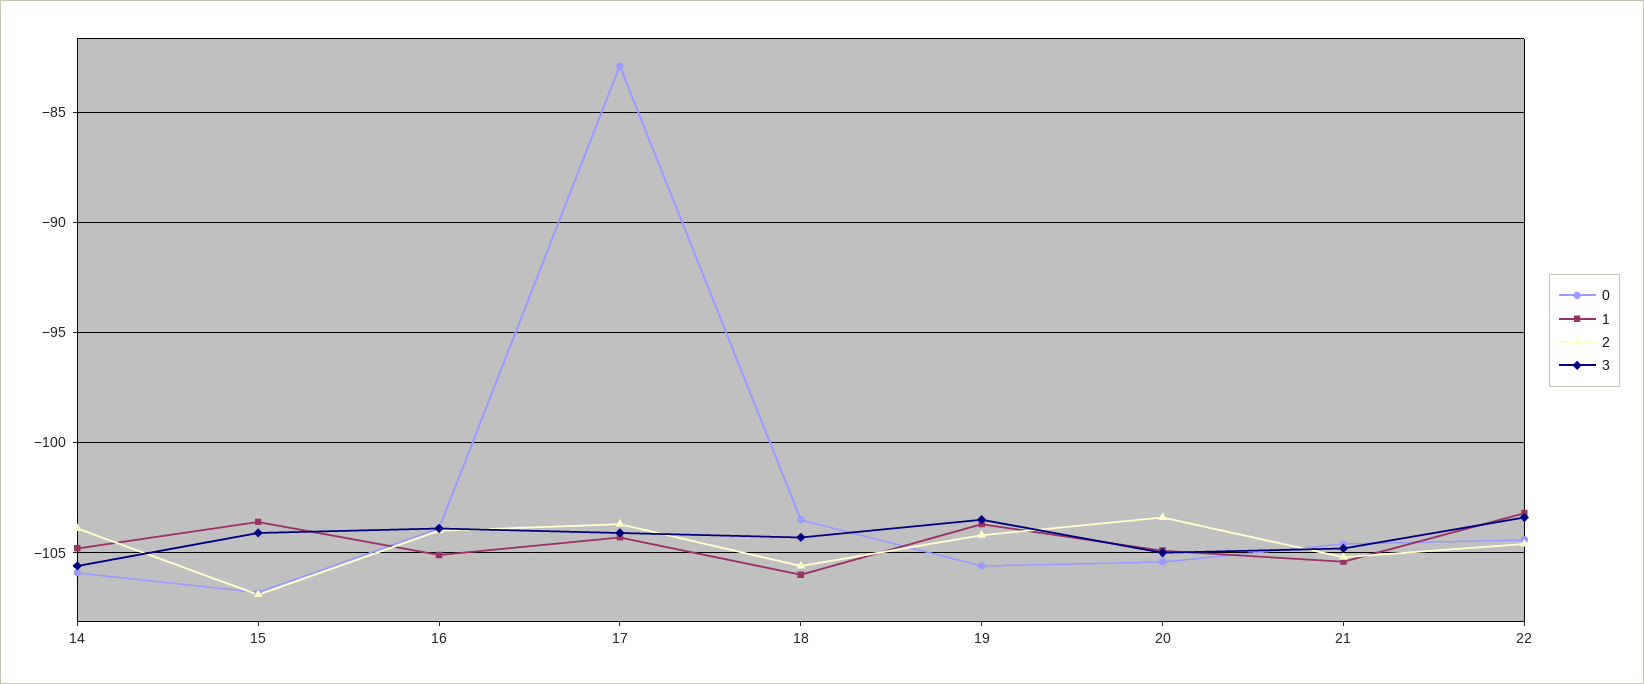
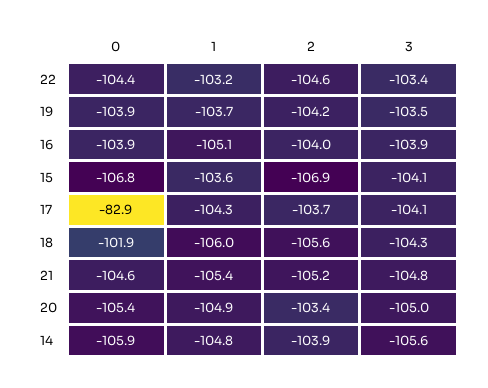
  {
    "0": {
      "14": -105.9,
      "15": -106.8,
      "16": -103.9,
      "17": -82.9,
-     "18": -103.5,
+     "18": -101.9,
-     "19": -105.5,
+     "19": -103.9,
      "20": -105.4,
      "21": -104.6,
      "22": -104.4
    },
    "1": {
      "14": -104.8,
      "15": -103.6,
      "16": -105.1,
      "17": -104.3,
      "18": -106,
      "19": -103.7,
      "20": -104.9,
      "21": -105.4,
      "22": -103.2
    },
    "2": {
      "14": -103.9,
      "15": -106.9,
      "16": -104,
      "17": -103.7,
      "18": -105.6,
      "19": -104.2,
      "20": -103.4,
      "21": -105.2,
      "22": -104.6
    },
    "3": {
      "14": -105.6,
      "15": -104.1,
      "16": -103.9,
      "17": -104.1,
      "18": -104.3,
      "19": -103.5,
      "20": -105,
      "21": -104.8,
      "22": -103.4
    }
  }

